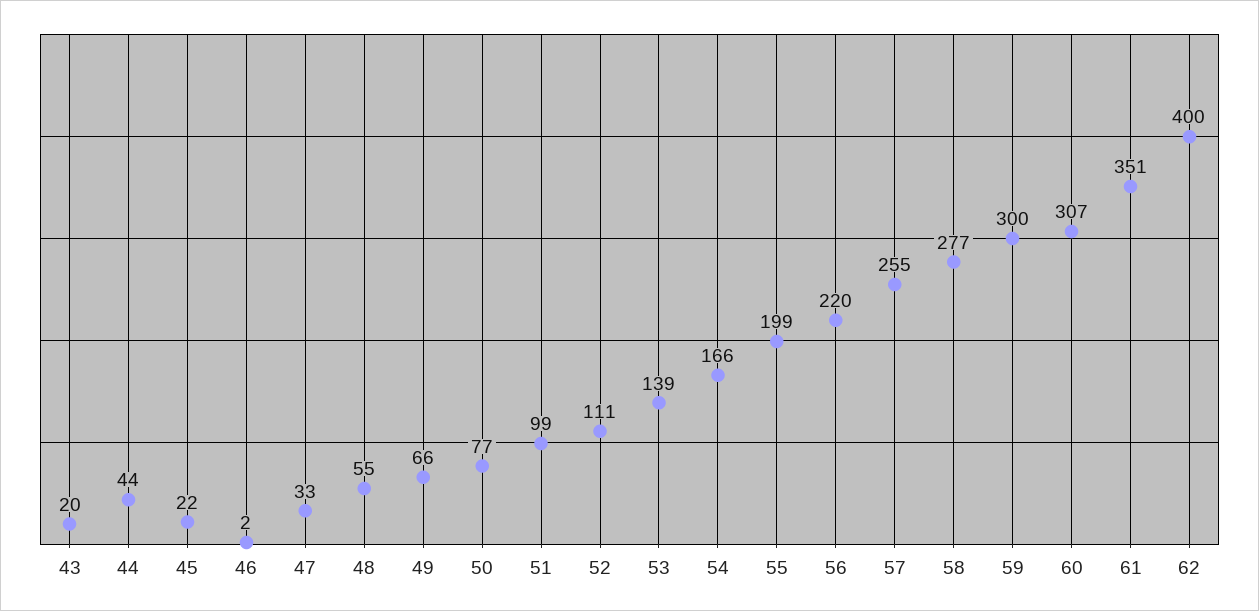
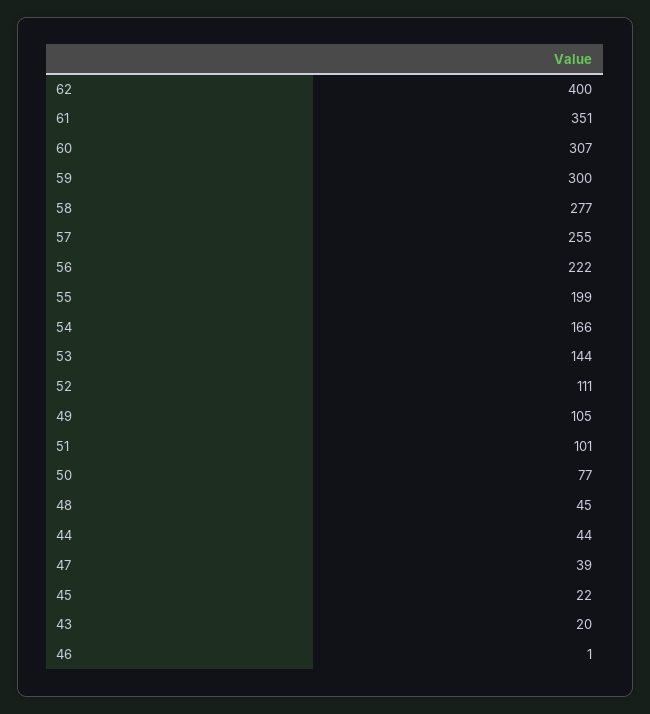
  {
    "43": 20,
    "44": 44,
    "45": 22,
-   "46": 2,
+   "46": 1,
-   "47": 33,
+   "47": 39,
-   "48": 55,
+   "48": 45,
-   "49": 66,
+   "49": 105,
    "50": 77,
-   "51": 99,
+   "51": 101,
    "52": 111,
-   "53": 139,
+   "53": 144,
    "54": 166,
    "55": 199,
-   "56": 220,
+   "56": 222,
    "57": 255,
    "58": 277,
    "59": 300,
    "60": 307,
    "61": 351,
    "62": 400
  }

